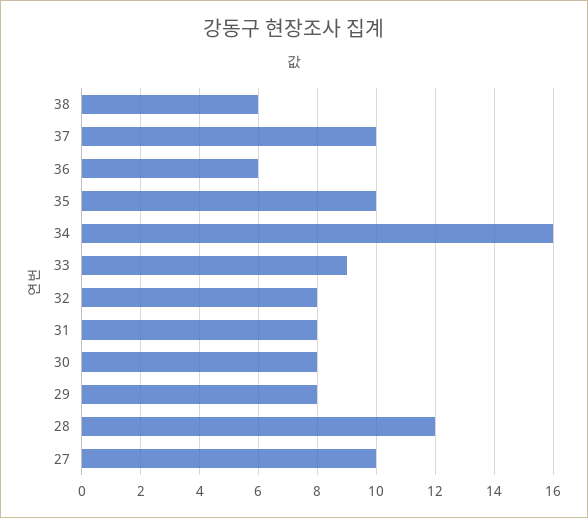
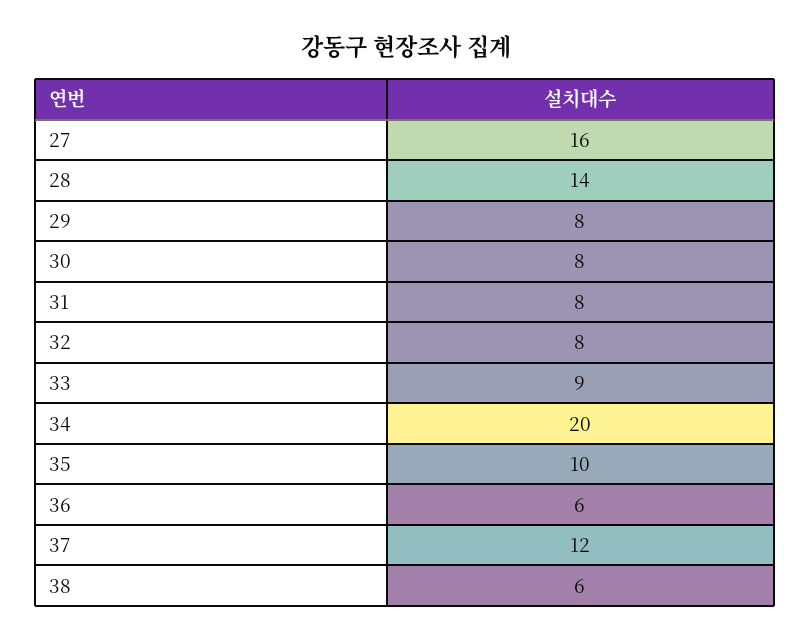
  {
    "38": 6,
-   "37": 10,
+   "37": 12,
    "36": 6,
    "35": 10,
-   "34": 16,
+   "34": 20,
    "33": 9,
    "32": 8,
    "31": 8,
    "30": 8,
    "29": 8,
-   "28": 12,
+   "28": 14,
-   "27": 10
+   "27": 16
  }

